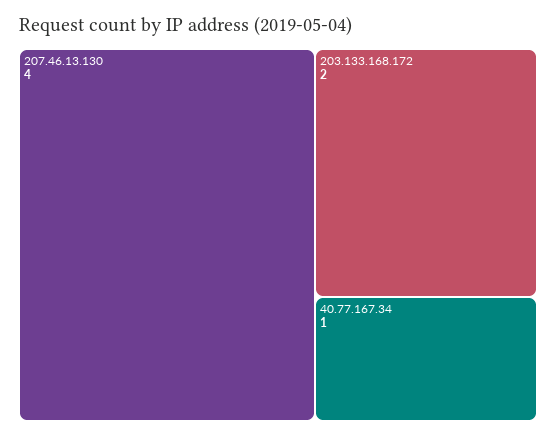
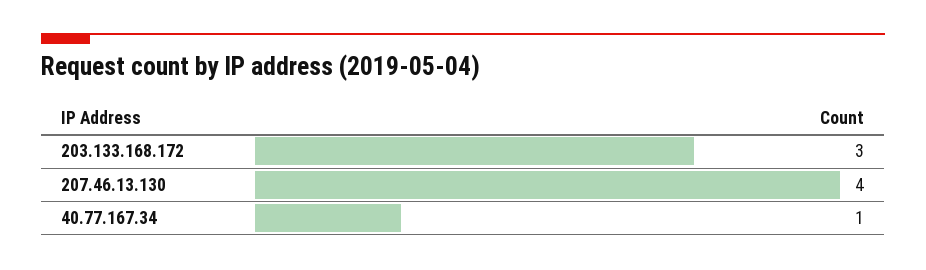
  {
    "207.46.13.130": 4,
-   "203.133.168.172": 2,
+   "203.133.168.172": 3,
    "40.77.167.34": 1
  }

